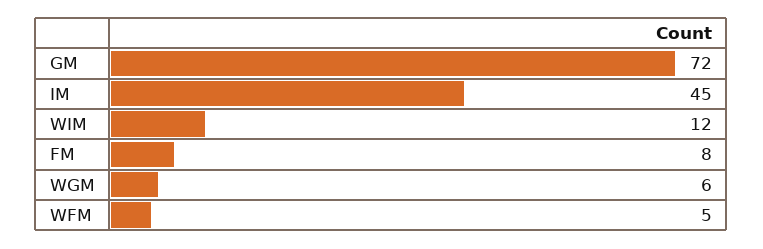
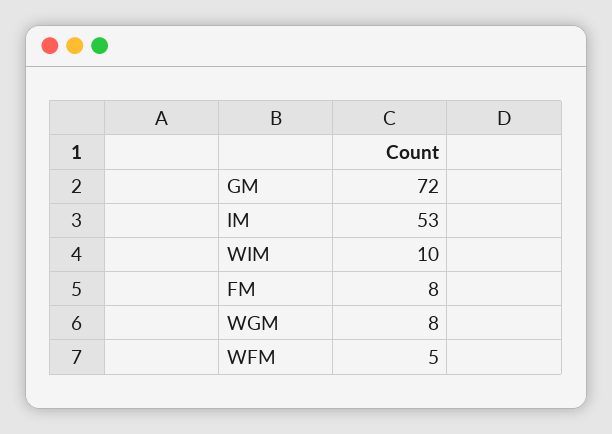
  {
    "GM": 72,
-   "IM": 45,
+   "IM": 53,
-   "WIM": 12,
+   "WIM": 10,
    "FM": 8,
-   "WGM": 6,
+   "WGM": 8,
    "WFM": 5
  }

